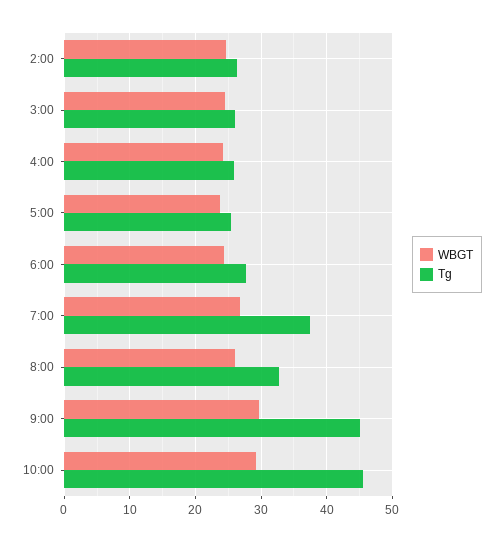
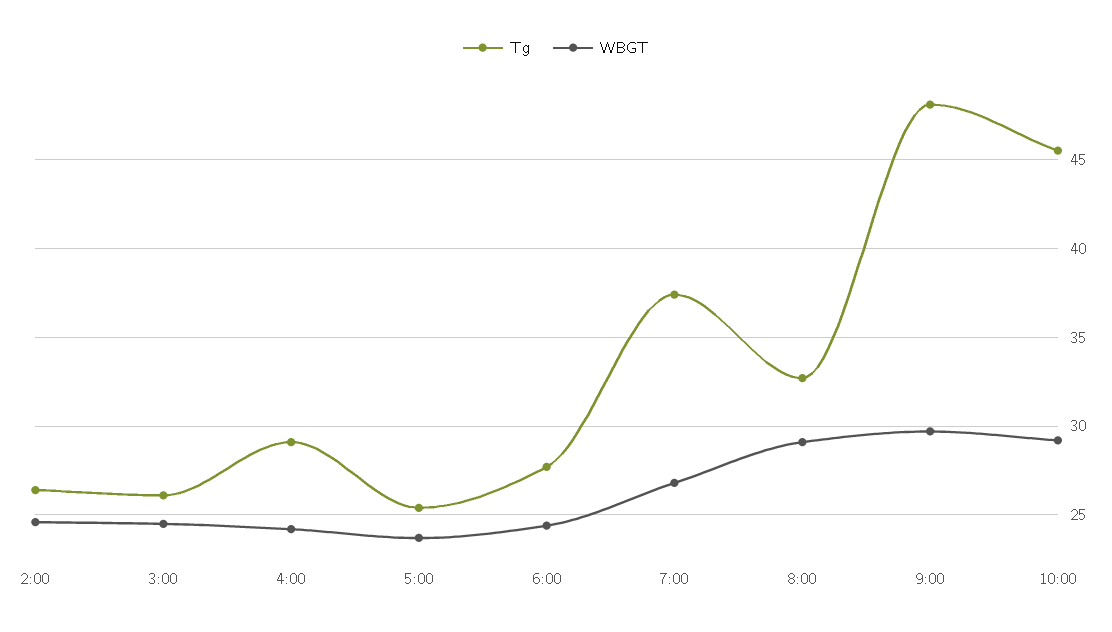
  {
    "WBGT": {
      "2:00": 24.5,
      "3:00": 24.5,
      "4:00": 24,
      "5:00": 23.5,
      "6:00": 24.5,
      "7:00": 27,
-     "8:00": 26,
+     "8:00": 29,
      "9:00": 29.5,
      "10:00": 29
    },
    "Tg": {
      "2:00": 26.5,
      "3:00": 26,
-     "4:00": 26,
+     "4:00": 29,
      "5:00": 25.5,
      "6:00": 27.5,
      "7:00": 37.5,
      "8:00": 32.5,
-     "9:00": 45,
+     "9:00": 48,
      "10:00": 45.5
    }
  }

